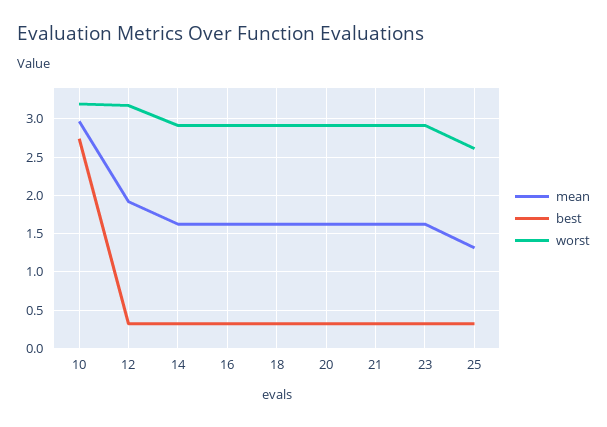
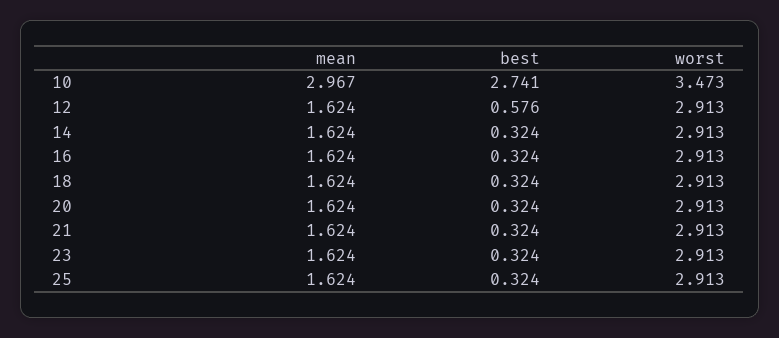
  {
    "mean": {
      "10": 2.967,
-     "12": 1.9,
+     "12": 1.624,
      "14": 1.624,
      "16": 1.624,
      "18": 1.624,
      "20": 1.624,
      "21": 1.624,
      "23": 1.624,
-     "25": 1.3
+     "25": 1.624
    },
    "best": {
      "10": 2.741,
-     "12": 0.3,
+     "12": 0.576,
      "14": 0.324,
      "16": 0.324,
      "18": 0.324,
      "20": 0.324,
      "21": 0.324,
      "23": 0.324,
      "25": 0.324
    },
    "worst": {
-     "10": 3.2,
+     "10": 3.473,
-     "12": 3.2,
+     "12": 2.913,
      "14": 2.913,
      "16": 2.913,
      "18": 2.913,
      "20": 2.913,
      "21": 2.913,
      "23": 2.913,
-     "25": 2.6
+     "25": 2.913
    }
  }

